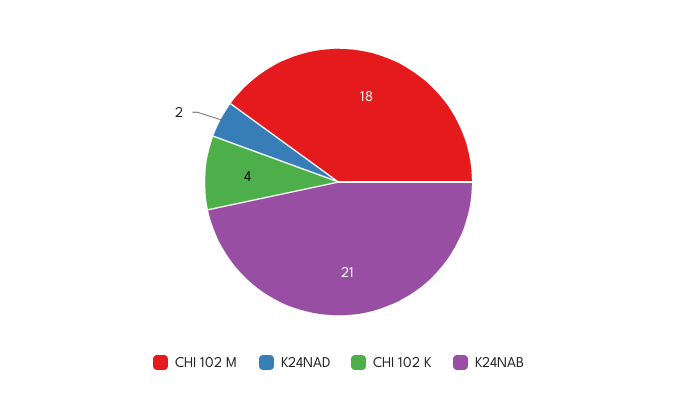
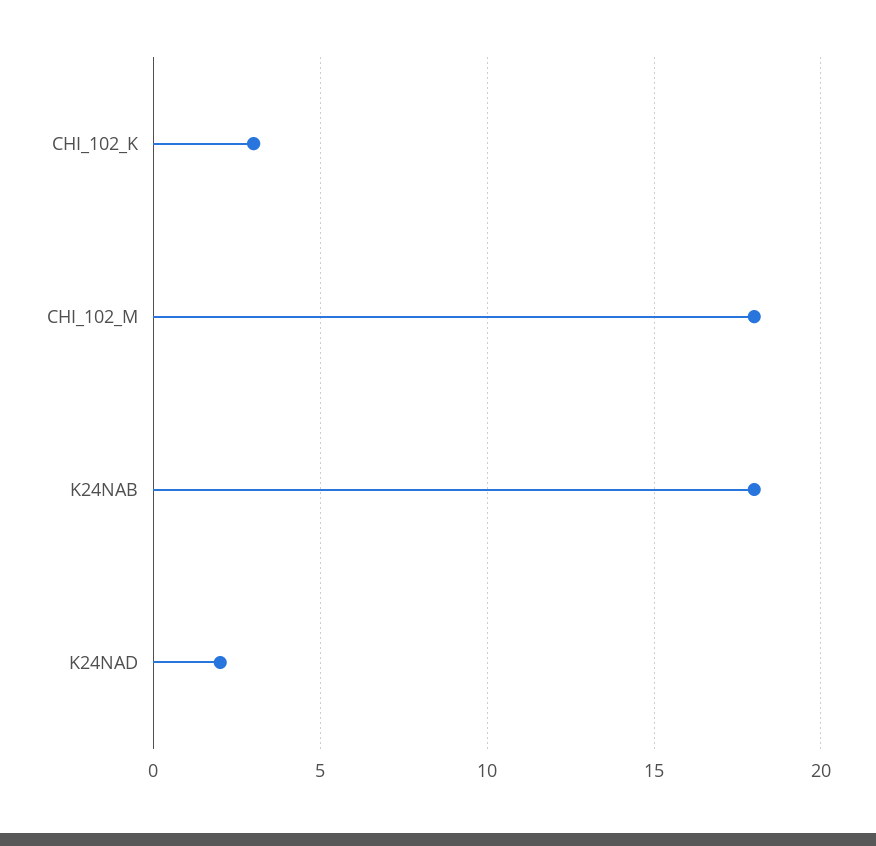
  {
    "CHI 102 M": 18,
    "K24NAD": 2,
-   "CHI 102 K": 4,
+   "CHI 102 K": 3,
-   "K24NAB": 21
+   "K24NAB": 18
  }

